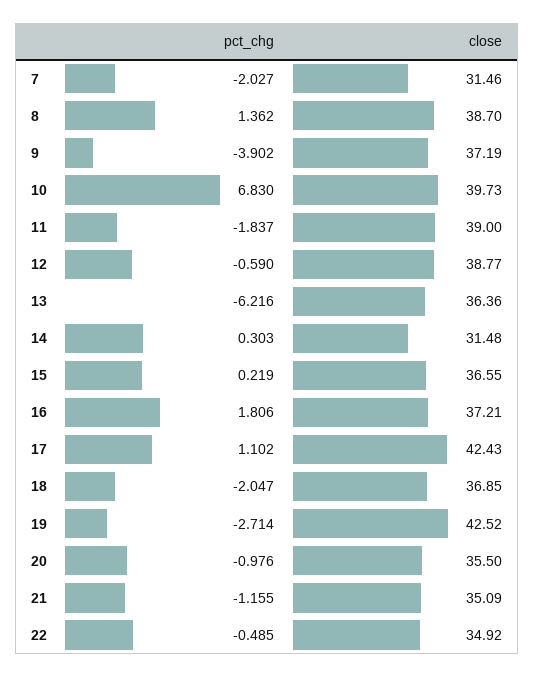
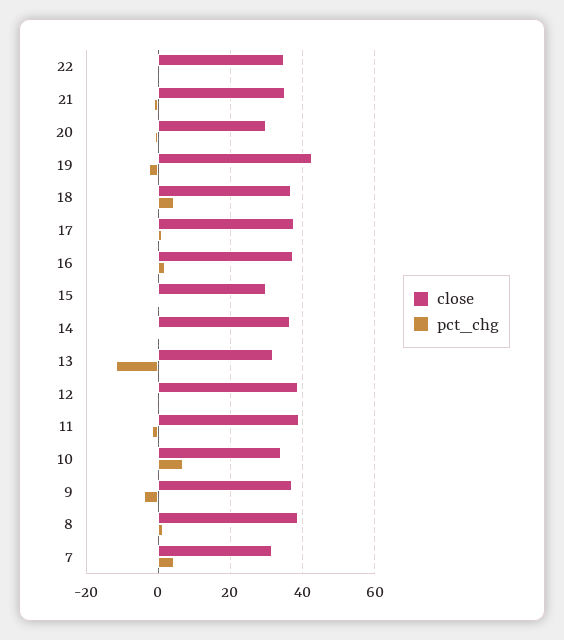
  {
    "pct_chg": {
-     "7": -2.027,
+     "7": 4,
      "8": 1.362,
      "9": -3.902,
      "10": 6.83,
      "11": -1.837,
      "12": -0.59,
-     "13": -6.216,
+     "13": -12,
      "14": 0.303,
      "15": 0.219,
      "16": 1.806,
      "17": 1.102,
-     "18": -2.047,
+     "18": 4,
      "19": -2.714,
      "20": -0.976,
      "21": -1.155,
      "22": -0.485
    },
    "close": {
      "7": 31.46,
      "8": 38.7,
      "9": 37.19,
-     "10": 39.73,
+     "10": 34,
      "11": 39,
      "12": 38.77,
-     "13": 36.36,
+     "13": 32,
-     "14": 31.48,
+     "14": 36,
-     "15": 36.55,
+     "15": 30,
      "16": 37.21,
-     "17": 42.43,
+     "17": 38,
      "18": 36.85,
      "19": 42.52,
-     "20": 35.5,
+     "20": 30,
      "21": 35.09,
      "22": 34.92
    }
  }

